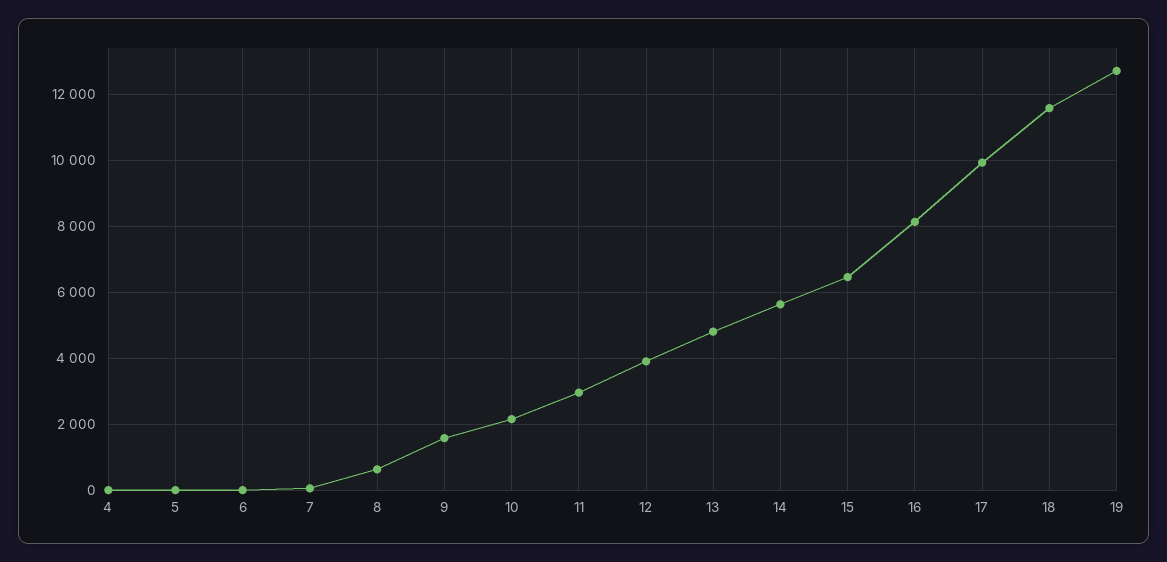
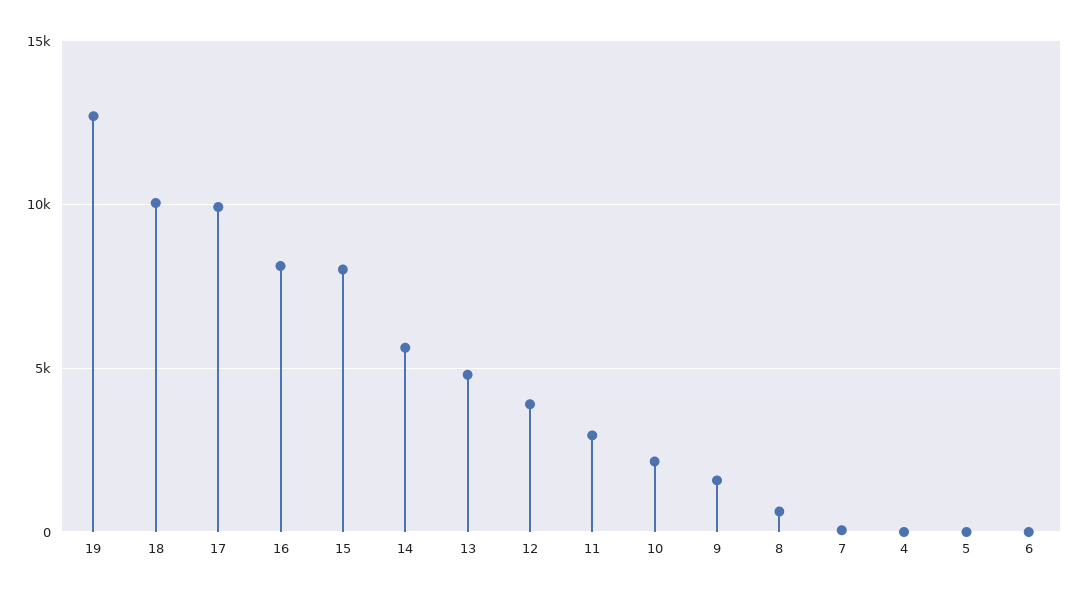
  {
    "4": 0,
    "5": 0,
    "6": 0,
    "7": 0,
    "8": 600,
    "9": 1600,
    "10": 2200,
    "11": 3000,
    "12": 4000,
    "13": 4800,
    "14": 5600,
-   "15": 6400,
+   "15": 8000,
    "16": 8200,
    "17": 10000,
-   "18": 11600,
+   "18": 10000,
    "19": 12800
  }

